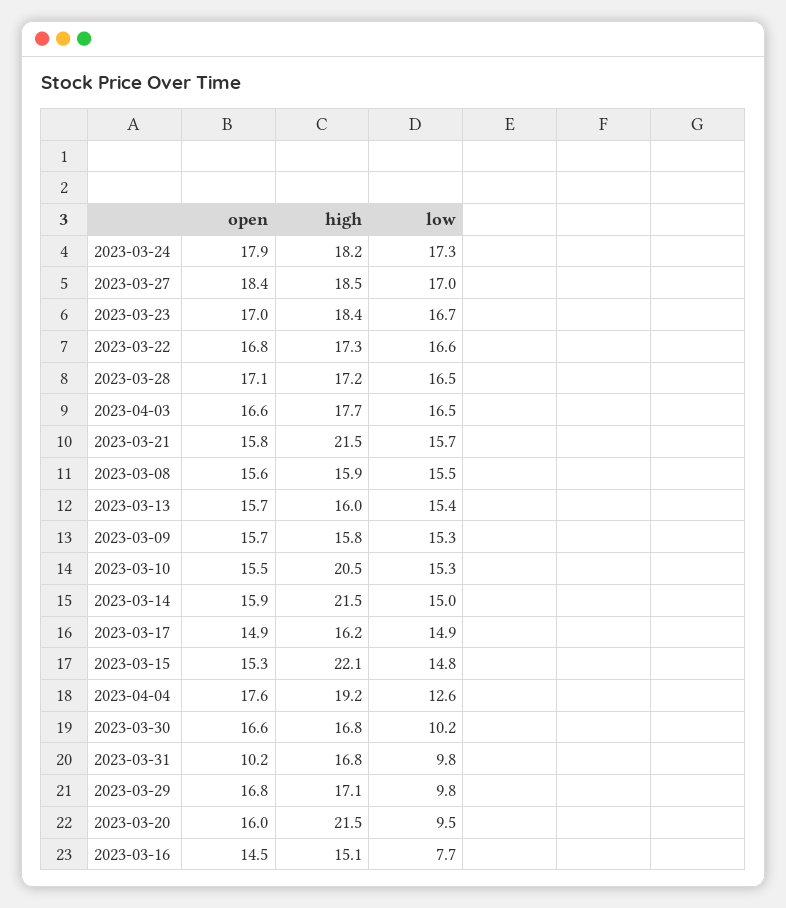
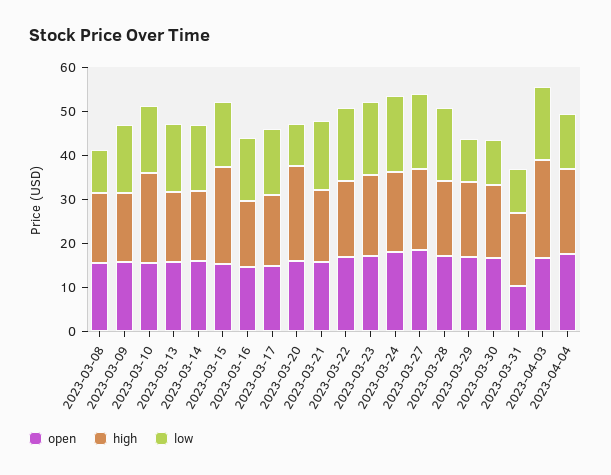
  {
    "open": {
      "2023-03-24": 17.9,
      "2023-03-27": 18.4,
      "2023-03-23": 17,
      "2023-03-22": 16.8,
      "2023-03-28": 17.1,
      "2023-04-03": 16.6,
      "2023-03-21": 15.8,
      "2023-03-08": 15.6,
      "2023-03-13": 15.7,
      "2023-03-09": 15.7,
      "2023-03-10": 15.5,
      "2023-03-14": 15.9,
      "2023-03-17": 14.9,
      "2023-03-15": 15.3,
      "2023-04-04": 17.6,
      "2023-03-30": 16.6,
      "2023-03-31": 10.2,
      "2023-03-29": 16.8,
      "2023-03-20": 16,
      "2023-03-16": 14.5
    },
    "high": {
      "2023-03-24": 18.2,
      "2023-03-27": 18.5,
      "2023-03-23": 18.4,
      "2023-03-22": 17.3,
      "2023-03-28": 17.2,
-     "2023-04-03": 17.7,
+     "2023-04-03": 22,
-     "2023-03-21": 21.5,
+     "2023-03-21": 16,
      "2023-03-08": 15.9,
      "2023-03-13": 16,
      "2023-03-09": 15.8,
      "2023-03-10": 20.5,
-     "2023-03-14": 21.5,
+     "2023-03-14": 16,
      "2023-03-17": 16.2,
      "2023-03-15": 22.1,
      "2023-04-04": 19.2,
      "2023-03-30": 16.8,
      "2023-03-31": 16.8,
      "2023-03-29": 17.1,
      "2023-03-20": 21.5,
      "2023-03-16": 15.1
    },
    "low": {
      "2023-03-24": 17.3,
      "2023-03-27": 17,
      "2023-03-23": 16.7,
      "2023-03-22": 16.6,
      "2023-03-28": 16.5,
      "2023-04-03": 16.5,
      "2023-03-21": 15.7,
-     "2023-03-08": 15.5,
+     "2023-03-08": 10,
      "2023-03-13": 15.4,
      "2023-03-09": 15.3,
      "2023-03-10": 15.3,
      "2023-03-14": 15,
      "2023-03-17": 14.9,
      "2023-03-15": 14.8,
      "2023-04-04": 12.6,
      "2023-03-30": 10.2,
      "2023-03-31": 9.8,
      "2023-03-29": 9.8,
      "2023-03-20": 9.5,
-     "2023-03-16": 7.7
+     "2023-03-16": 14
    }
  }

